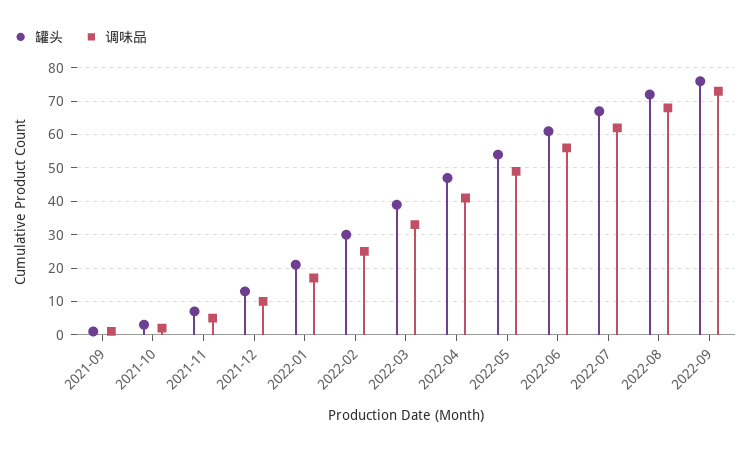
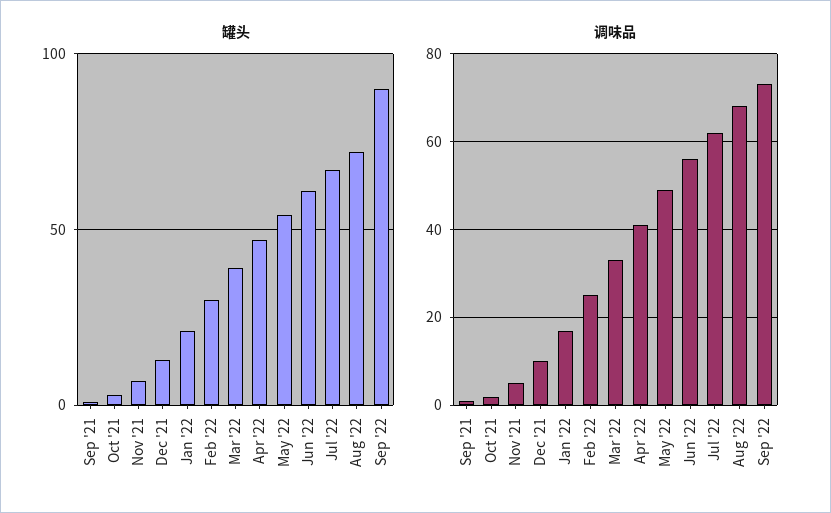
  {
    "罐头": {
      "2021-09": 0,
      "2021-10": 5,
      "2021-11": 5,
      "2021-12": 15,
      "2022-01": 20,
      "2022-02": 30,
      "2022-03": 40,
      "2022-04": 45,
      "2022-05": 55,
      "2022-06": 60,
      "2022-07": 65,
      "2022-08": 70,
-     "2022-09": 75
+     "2022-09": 90
    },
    "调味品": {
      "2021-09": 0,
      "2021-10": 0,
      "2021-11": 5,
      "2021-12": 10,
      "2022-01": 15,
      "2022-02": 25,
      "2022-03": 35,
      "2022-04": 40,
      "2022-05": 50,
      "2022-06": 55,
      "2022-07": 60,
      "2022-08": 70,
      "2022-09": 75
    }
  }

